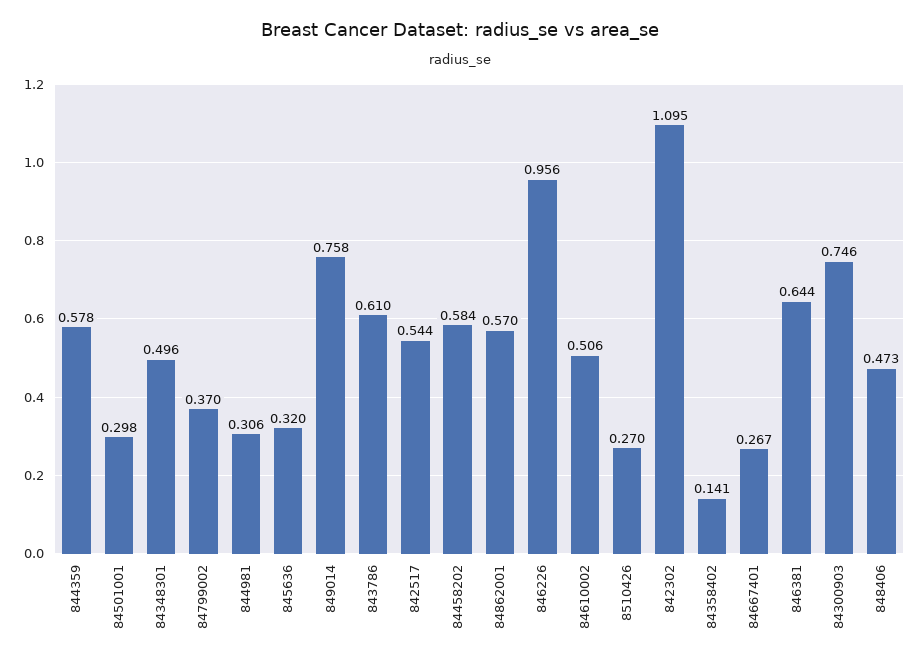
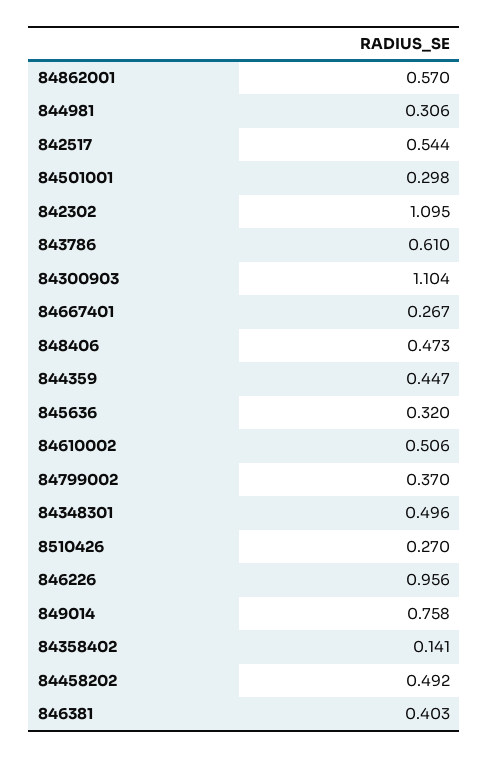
  {
-   "844359": 0.578,
+   "844359": 0.447,
    "84501001": 0.298,
    "84348301": 0.496,
    "84799002": 0.37,
    "844981": 0.306,
    "845636": 0.32,
    "849014": 0.758,
    "843786": 0.61,
    "842517": 0.544,
-   "84458202": 0.584,
+   "84458202": 0.492,
    "84862001": 0.57,
    "846226": 0.956,
    "84610002": 0.506,
    "8510426": 0.27,
    "842302": 1.095,
    "84358402": 0.141,
    "84667401": 0.267,
-   "846381": 0.644,
+   "846381": 0.403,
-   "84300903": 0.746,
+   "84300903": 1.104,
    "848406": 0.473
  }

